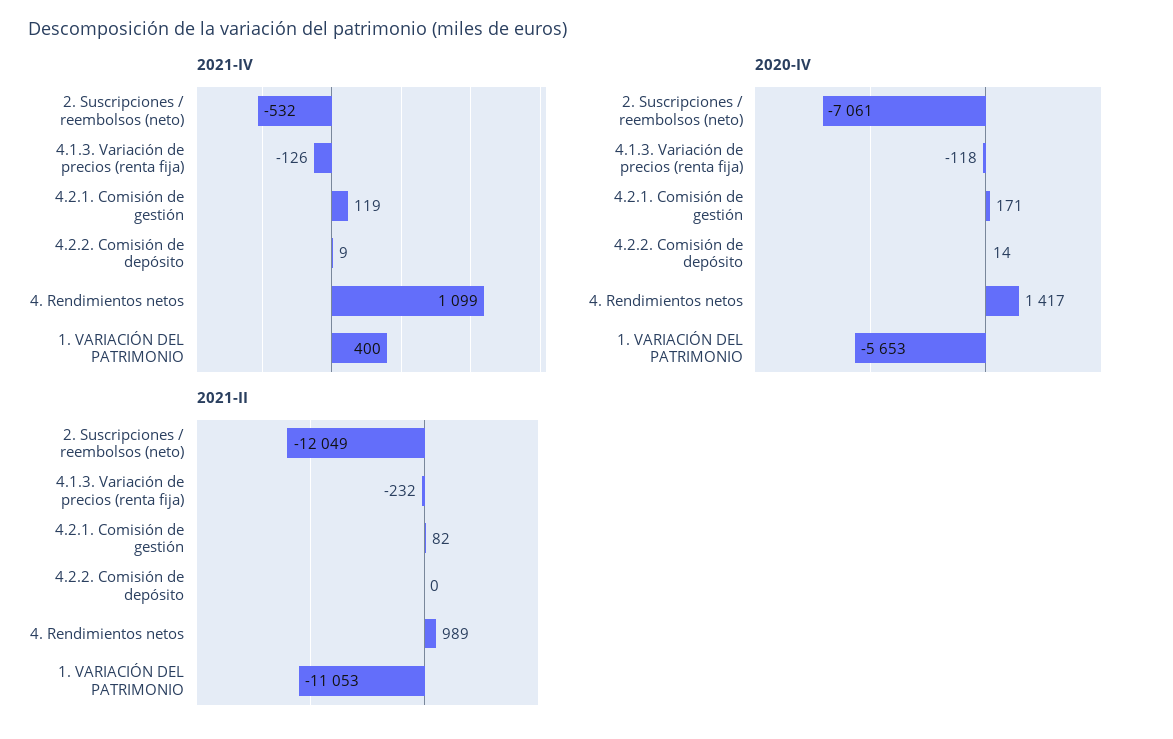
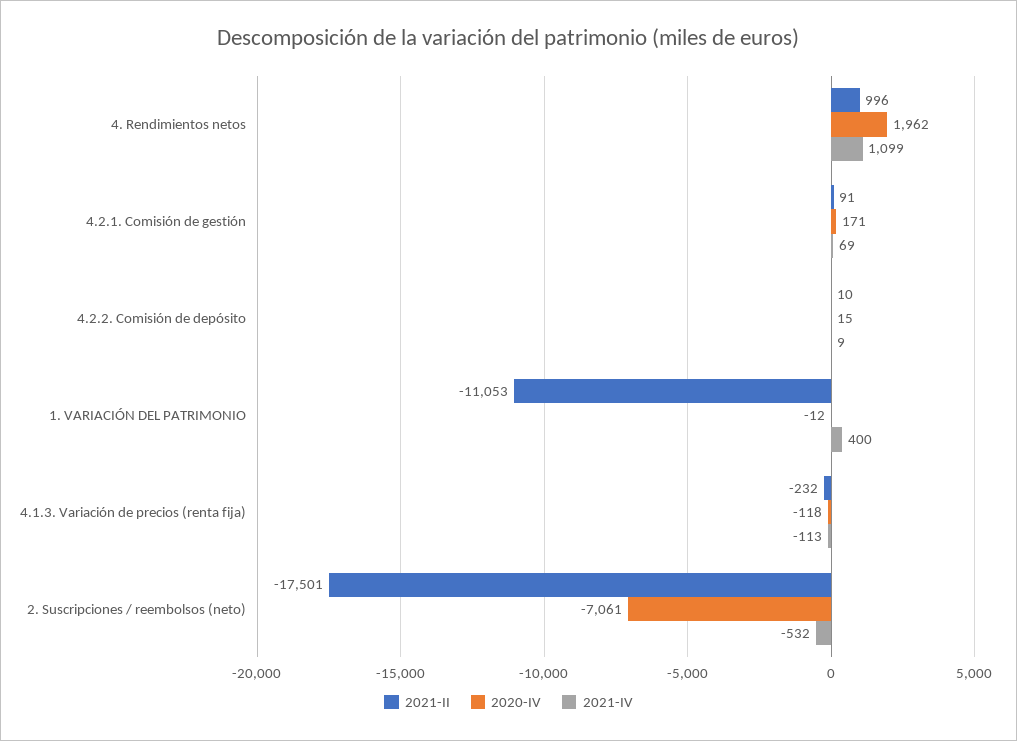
  {
    "2021-IV": {
      "2. Suscripciones / reembolsos (neto)": -532,
-     "4.1.3. Variación de precios (renta fija)": -126,
+     "4.1.3. Variación de precios (renta fija)": -113,
-     "4.2.1. Comisión de gestión": 119,
+     "4.2.1. Comisión de gestión": 69,
      "4.2.2. Comisión de depósito": 9,
      "4. Rendimientos netos": 1099,
      "1. VARIACIÓN DEL PATRIMONIO": 400
    },
    "2020-IV": {
      "2. Suscripciones / reembolsos (neto)": -7061,
      "4.1.3. Variación de precios (renta fija)": -118,
      "4.2.1. Comisión de gestión": 171,
-     "4.2.2. Comisión de depósito": 14,
+     "4.2.2. Comisión de depósito": 15,
-     "4. Rendimientos netos": 1417,
+     "4. Rendimientos netos": 1962,
-     "1. VARIACIÓN DEL PATRIMONIO": -5653
+     "1. VARIACIÓN DEL PATRIMONIO": -12
    },
    "2021-II": {
-     "2. Suscripciones / reembolsos (neto)": -12049,
+     "2. Suscripciones / reembolsos (neto)": -17501,
      "4.1.3. Variación de precios (renta fija)": -232,
-     "4.2.1. Comisión de gestión": 82,
+     "4.2.1. Comisión de gestión": 91,
-     "4.2.2. Comisión de depósito": 0,
+     "4.2.2. Comisión de depósito": 10,
-     "4. Rendimientos netos": 989,
+     "4. Rendimientos netos": 996,
      "1. VARIACIÓN DEL PATRIMONIO": -11053
    }
  }

